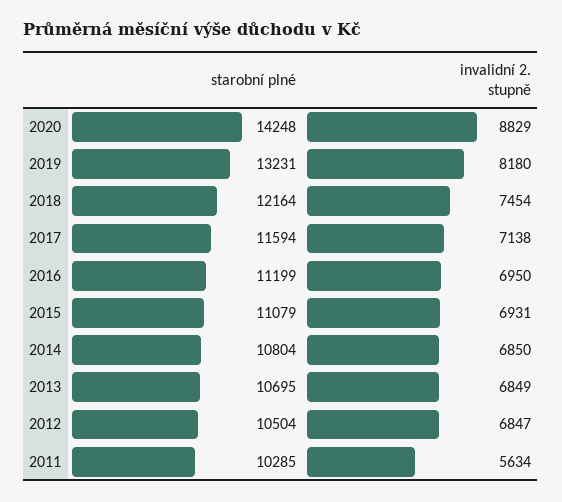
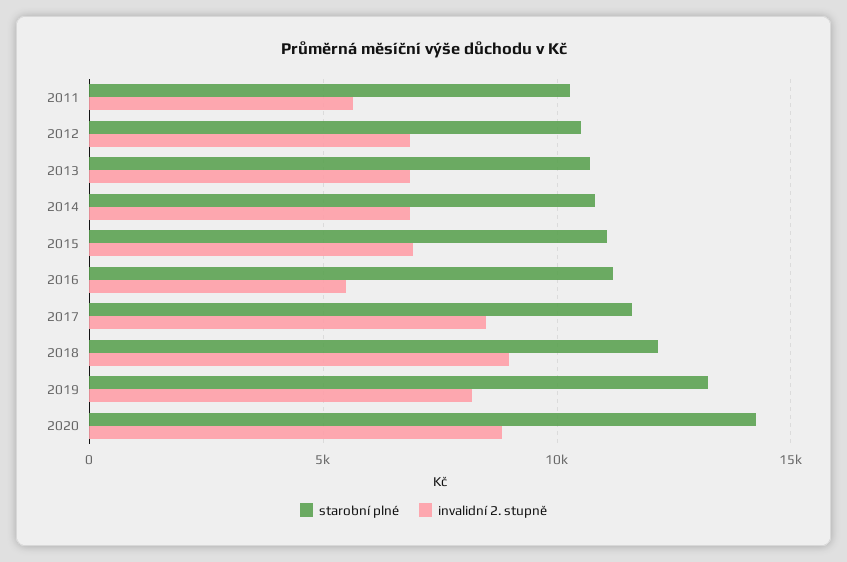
  {
    "starobní plné": {
      "2020": 14248,
      "2019": 13231,
      "2018": 12164,
      "2017": 11594,
      "2016": 11199,
      "2015": 11079,
      "2014": 10804,
      "2013": 10695,
      "2012": 10504,
      "2011": 10285
    },
    "invalidní 2. stupně": {
      "2020": 8829,
      "2019": 8180,
-     "2018": 7454,
+     "2018": 9000,
-     "2017": 7138,
+     "2017": 8500,
-     "2016": 6950,
+     "2016": 5500,
      "2015": 6931,
      "2014": 6850,
      "2013": 6849,
      "2012": 6847,
      "2011": 5634
    }
  }

